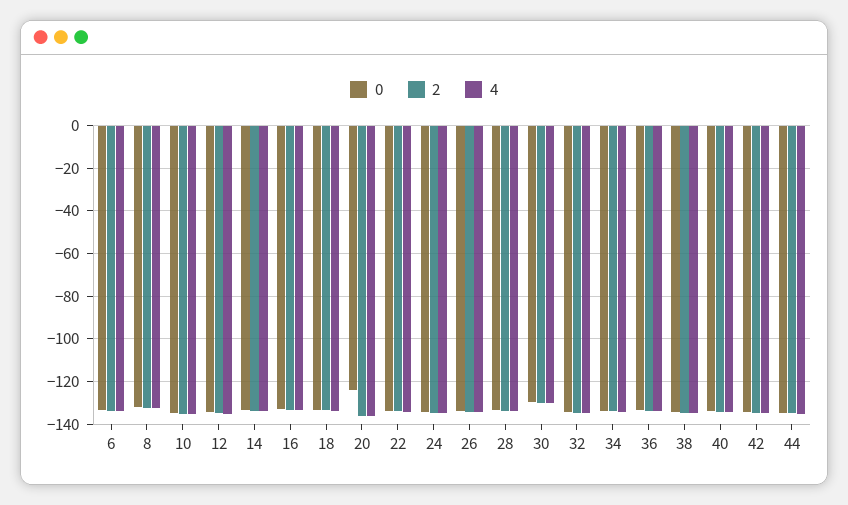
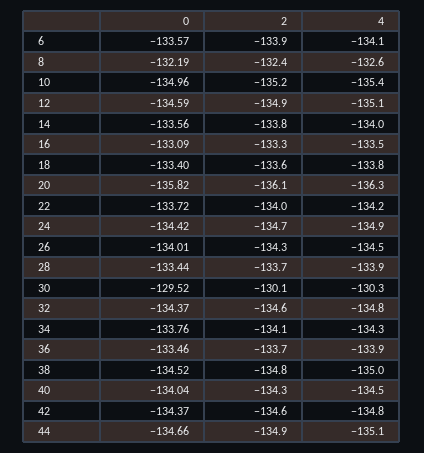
  {
    "0": {
      "6": -133.57,
      "8": -132.19,
      "10": -134.96,
      "12": -134.59,
      "14": -133.56,
      "16": -133.09,
      "18": -133.4,
-     "20": -125,
+     "20": -135.82,
      "22": -133.72,
      "24": -134.42,
      "26": -134.01,
      "28": -133.44,
      "30": -129.52,
      "32": -134.37,
      "34": -133.76,
      "36": -133.46,
      "38": -134.52,
      "40": -134.04,
      "42": -134.37,
      "44": -134.66
    },
    "2": {
      "6": -133.9,
      "8": -132.4,
      "10": -135.2,
      "12": -134.9,
      "14": -133.8,
      "16": -133.3,
      "18": -133.6,
      "20": -136.1,
      "22": -134,
      "24": -134.7,
      "26": -134.3,
      "28": -133.7,
      "30": -130.1,
      "32": -134.6,
      "34": -134.1,
      "36": -133.7,
      "38": -134.8,
      "40": -134.3,
      "42": -134.6,
      "44": -134.9
    },
    "4": {
      "6": -134.1,
      "8": -132.6,
      "10": -135.4,
      "12": -135.1,
      "14": -134,
      "16": -133.5,
      "18": -133.8,
      "20": -136.3,
      "22": -134.2,
      "24": -134.9,
      "26": -134.5,
      "28": -133.9,
      "30": -130.3,
      "32": -134.8,
      "34": -134.3,
      "36": -133.9,
      "38": -135,
      "40": -134.5,
      "42": -134.8,
      "44": -135.1
    }
  }

